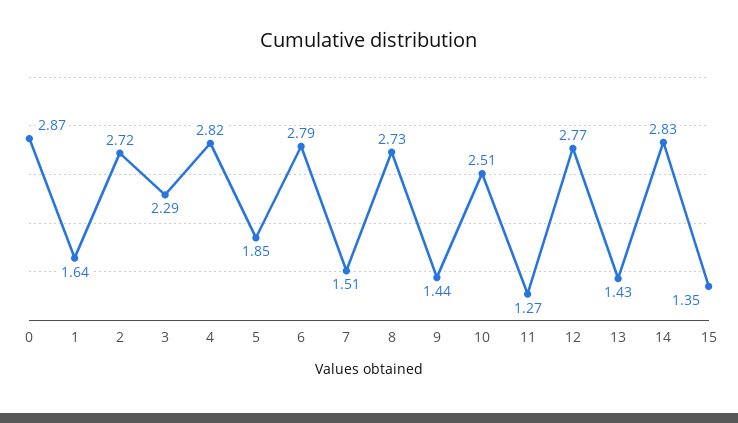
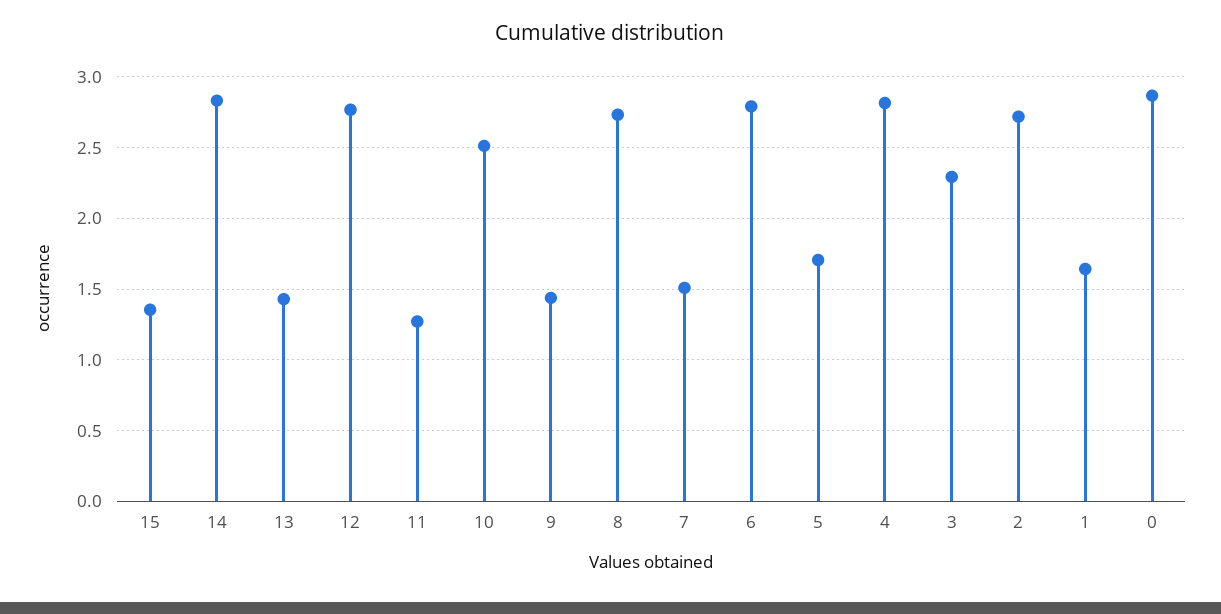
  {
    "0": 2.87,
    "1": 1.64,
    "2": 2.72,
    "3": 2.29,
    "4": 2.82,
-   "5": 1.85,
+   "5": 1.7,
    "6": 2.79,
    "7": 1.51,
    "8": 2.73,
    "9": 1.44,
    "10": 2.51,
    "11": 1.27,
    "12": 2.77,
    "13": 1.43,
    "14": 2.83,
    "15": 1.35
  }

